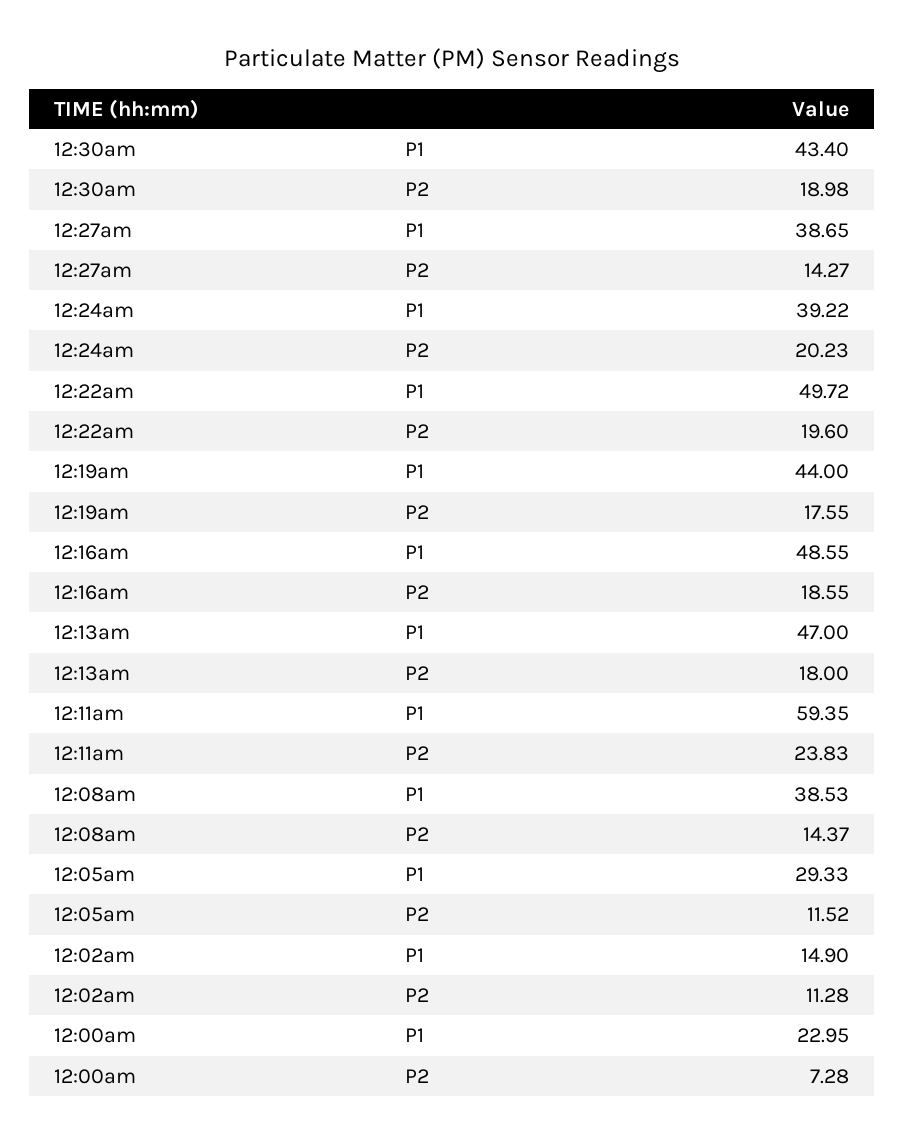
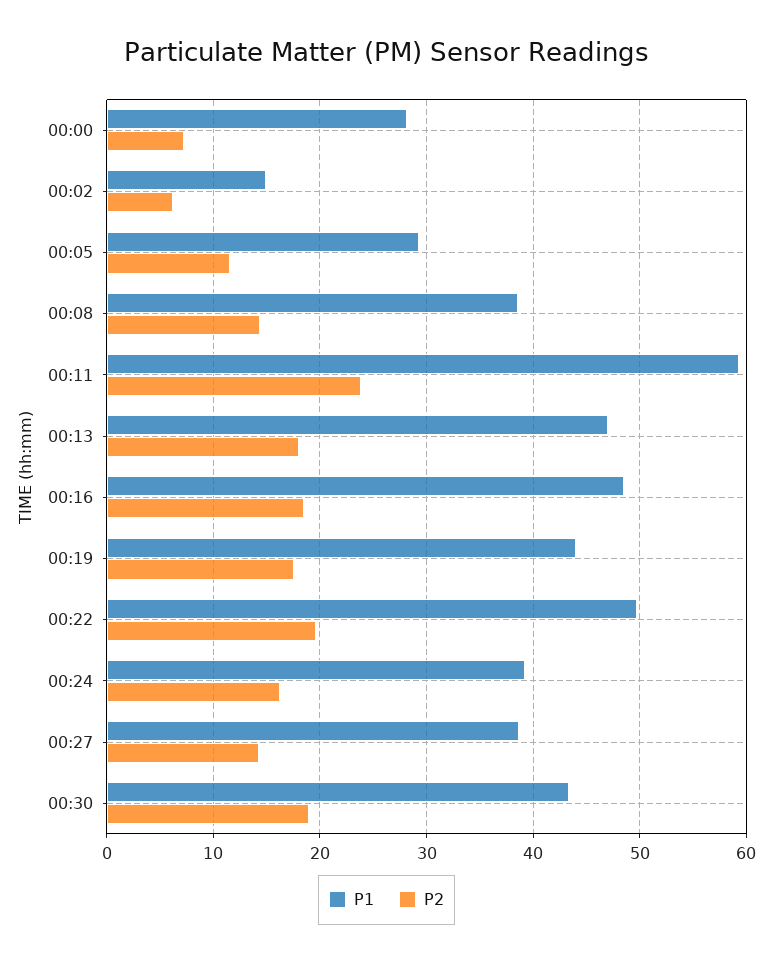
  {
    "P1": {
      "12:30am": 43.4,
      "12:27am": 38.65,
      "12:24am": 39.22,
      "12:22am": 49.72,
      "12:19am": 44,
      "12:16am": 48.55,
      "12:13am": 47,
      "12:11am": 59.35,
      "12:08am": 38.53,
      "12:05am": 29.33,
      "12:02am": 14.9,
-     "12:00am": 22.95
+     "12:00am": 28
    },
    "P2": {
      "12:30am": 18.98,
      "12:27am": 14.27,
-     "12:24am": 20.23,
+     "12:24am": 16,
      "12:22am": 19.6,
      "12:19am": 17.55,
      "12:16am": 18.55,
      "12:13am": 18,
      "12:11am": 23.83,
      "12:08am": 14.37,
      "12:05am": 11.52,
-     "12:02am": 11.28,
+     "12:02am": 6,
      "12:00am": 7.28
    }
  }

